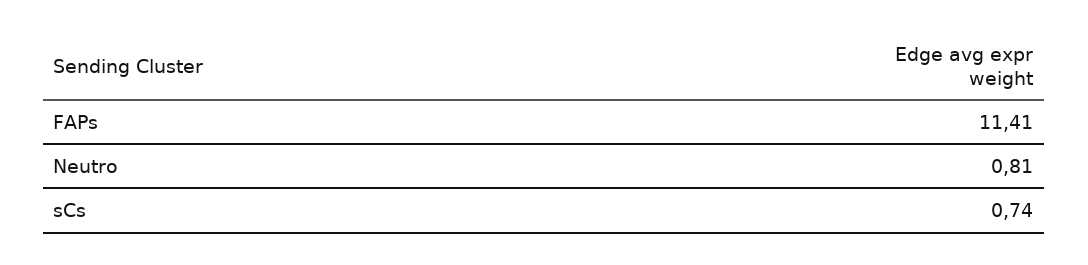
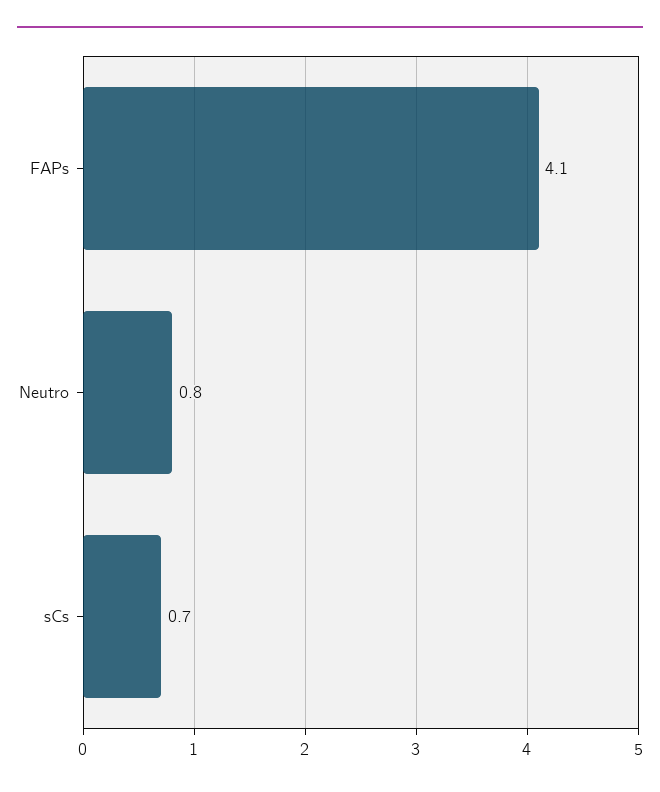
  {
-   "FAPs": 11.41,
+   "FAPs": 4.1,
    "Neutro": 0.81,
    "sCs": 0.74
  }

